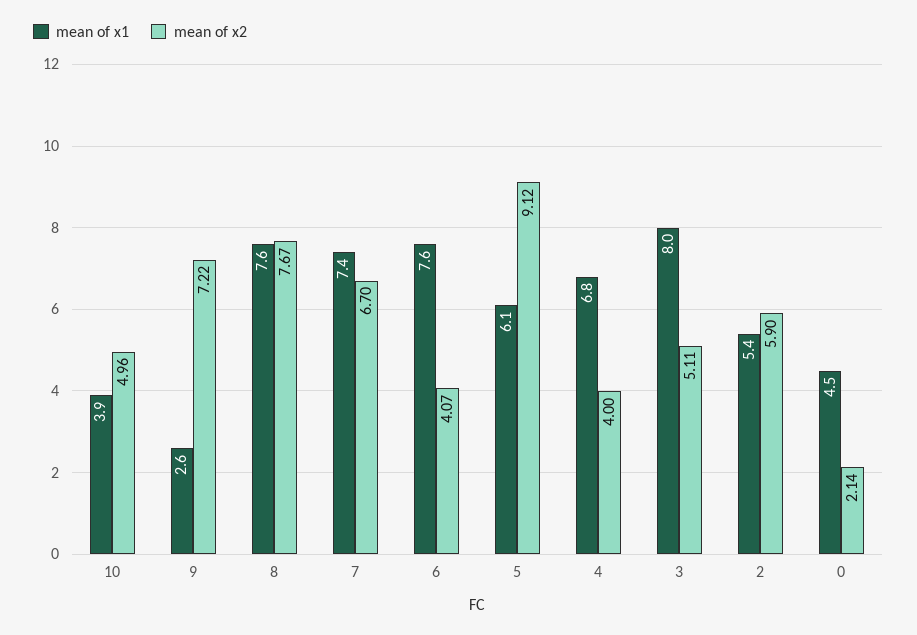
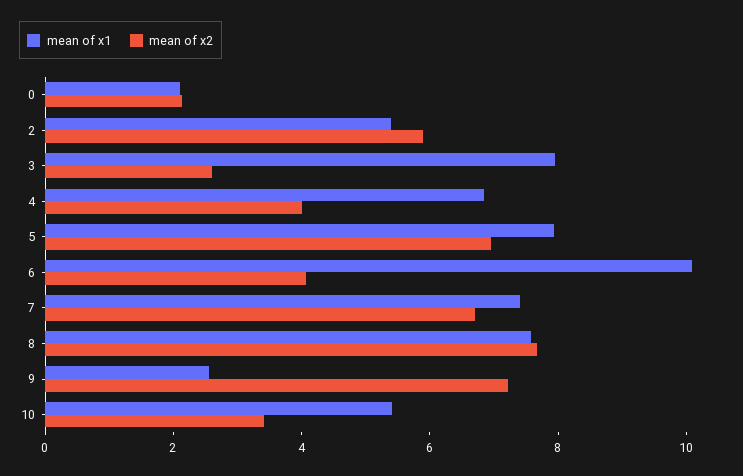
  {
    "mean of x1": {
-     "10": 3.9,
+     "10": 5.5,
      "9": 2.6,
      "8": 7.6,
      "7": 7.4,
-     "6": 7.6,
+     "6": 10,
-     "5": 6.1,
+     "5": 8,
      "4": 6.8,
      "3": 8,
      "2": 5.4,
-     "0": 4.5
+     "0": 2
    },
    "mean of x2": {
-     "10": 4.96,
+     "10": 3.5,
      "9": 7.22,
      "8": 7.67,
      "7": 6.7,
      "6": 4.07,
-     "5": 9.12,
+     "5": 7,
      "4": 4,
-     "3": 5.11,
+     "3": 2.5,
      "2": 5.9,
      "0": 2.14
    }
  }

